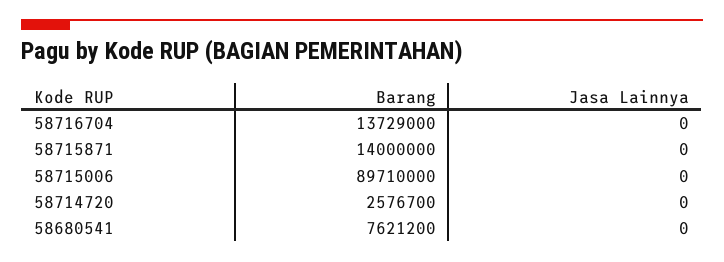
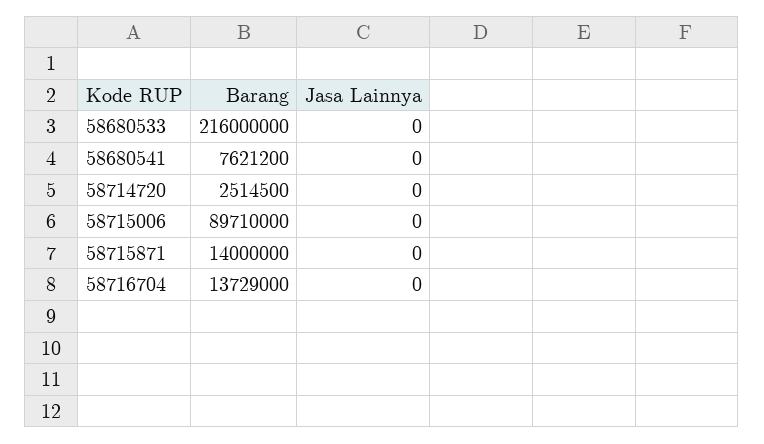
  {
    "Barang": {
      "58716704": 13729000,
      "58715871": 14000000,
      "58715006": 89710000,
-     "58714720": 2576700,
+     "58714720": 2514500,
-     "58680541": 7621200
+     "58680541": 7621200,
+     "58680533": 216000000
    },
    "Jasa Lainnya": {
      "58716704": 0,
      "58715871": 0,
      "58715006": 0,
      "58714720": 0,
-     "58680541": 0
+     "58680541": 0,
+     "58680533": 0
    }
  }

